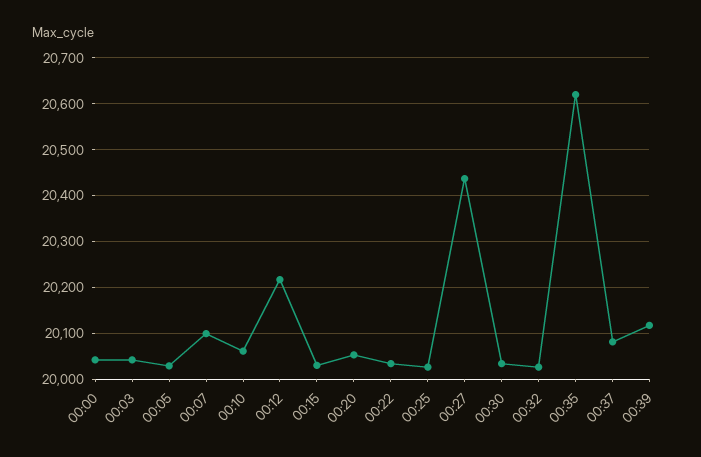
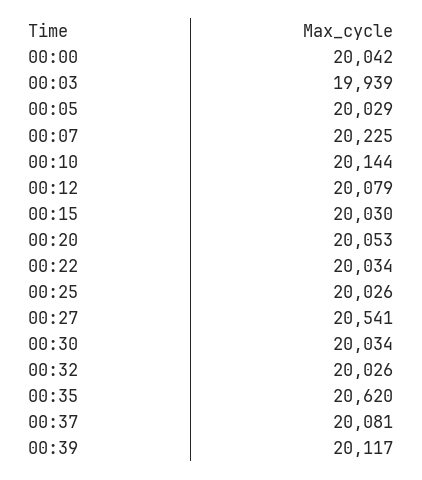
  {
    "00:00": 20042,
-   "00:03": 20040,
+   "00:03": 19939,
    "00:05": 20029,
-   "00:07": 20100,
+   "00:07": 20225,
-   "00:10": 20060,
+   "00:10": 20144,
-   "00:12": 20220,
+   "00:12": 20079,
    "00:15": 20030,
    "00:20": 20053,
    "00:22": 20034,
    "00:25": 20026,
-   "00:27": 20440,
+   "00:27": 20541,
    "00:30": 20034,
    "00:32": 20026,
    "00:35": 20620,
    "00:37": 20081,
    "00:39": 20117
  }

